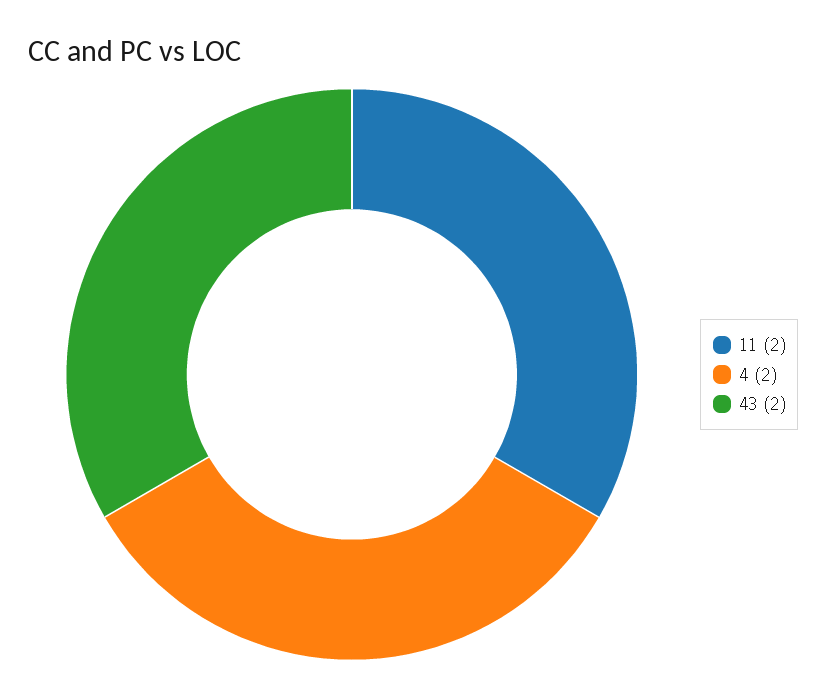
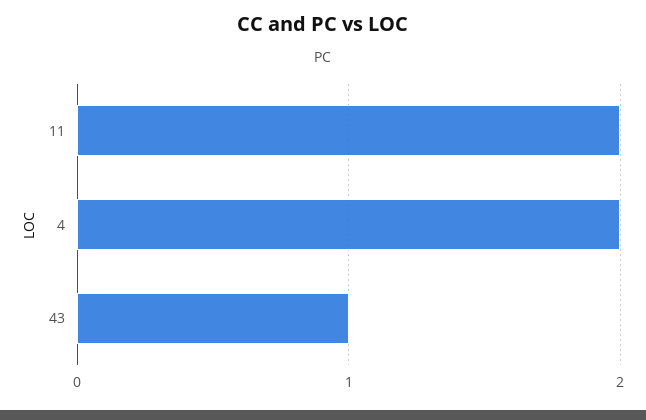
  {
    "11": 2,
    "4": 2,
-   "43": 2
+   "43": 1
  }

